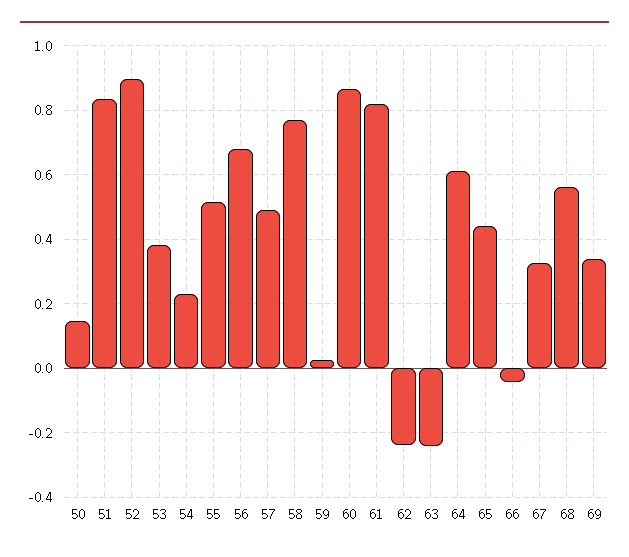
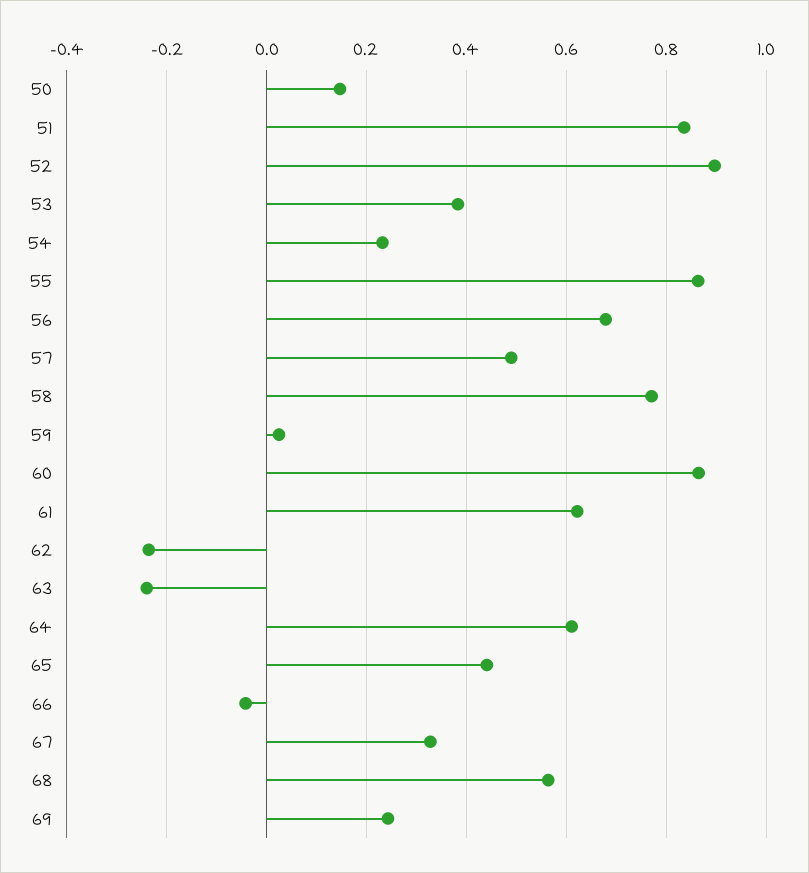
  {
    "50": 0.14,
    "51": 0.84,
    "52": 0.9,
    "53": 0.38,
    "54": 0.24,
-   "55": 0.52,
+   "55": 0.86,
    "56": 0.68,
    "57": 0.5,
    "58": 0.78,
    "59": 0.02,
    "60": 0.86,
-   "61": 0.82,
+   "61": 0.62,
    "62": -0.24,
    "63": -0.24,
    "64": 0.62,
    "65": 0.44,
    "66": -0.04,
    "67": 0.32,
    "68": 0.56,
-   "69": 0.34
+   "69": 0.24
  }

